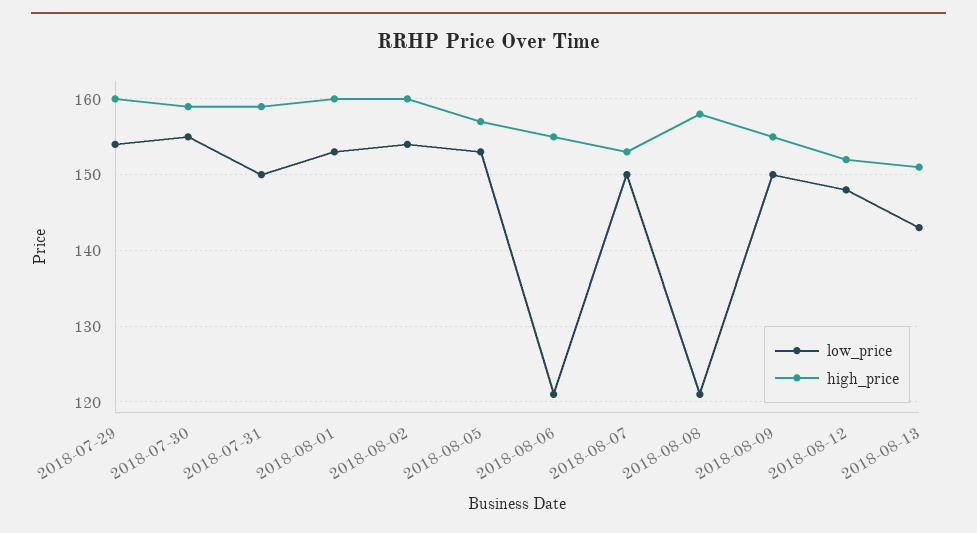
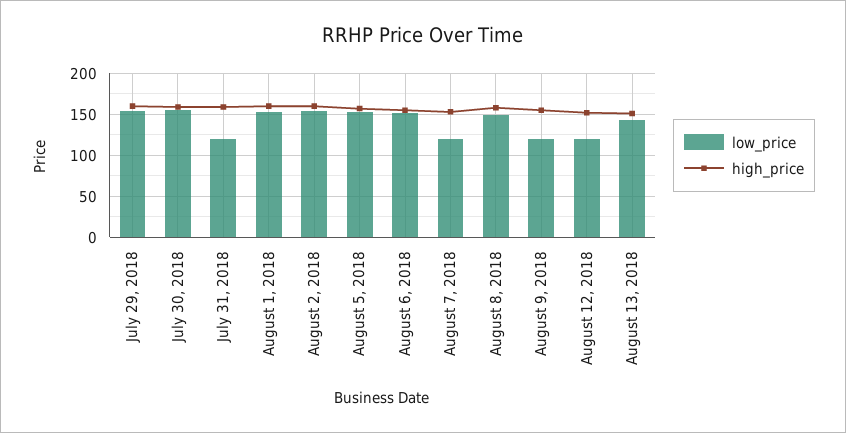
  {
    "low_price": {
      "2018-07-29": 154,
      "2018-07-30": 155,
-     "2018-07-31": 150,
+     "2018-07-31": 120,
      "2018-08-01": 153,
      "2018-08-02": 154,
      "2018-08-05": 153,
-     "2018-08-06": 121,
+     "2018-08-06": 150,
-     "2018-08-07": 150,
+     "2018-08-07": 120,
-     "2018-08-08": 121,
+     "2018-08-08": 150,
-     "2018-08-09": 150,
+     "2018-08-09": 120,
-     "2018-08-12": 148,
+     "2018-08-12": 120,
      "2018-08-13": 143
    },
    "high_price": {
      "2018-07-29": 160,
      "2018-07-30": 159,
      "2018-07-31": 159,
      "2018-08-01": 160,
      "2018-08-02": 160,
      "2018-08-05": 157,
      "2018-08-06": 155,
      "2018-08-07": 153,
      "2018-08-08": 158,
      "2018-08-09": 155,
      "2018-08-12": 152,
      "2018-08-13": 151
    }
  }

